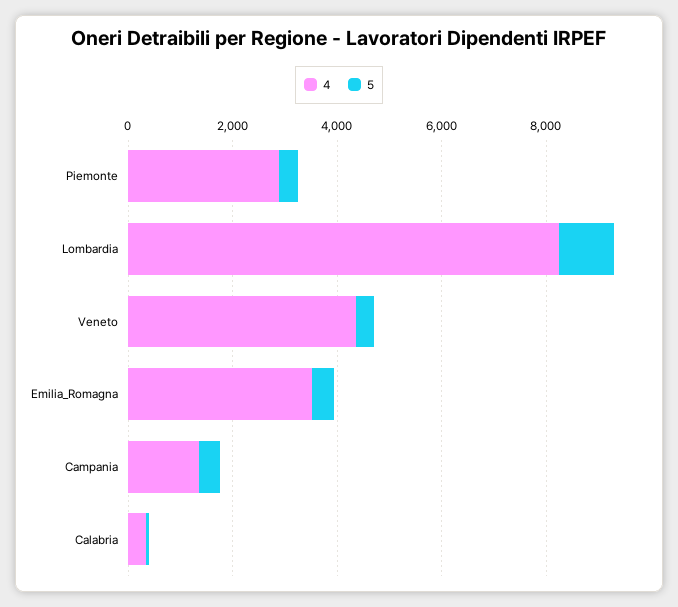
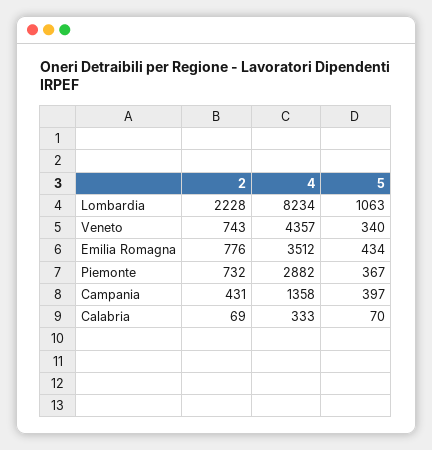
  {
    "4": {
      "Piemonte": 2882,
      "Lombardia": 8234,
      "Veneto": 4357,
      "Emilia_Romagna": 3512,
      "Campania": 1358,
      "Calabria": 333
    },
    "5": {
      "Piemonte": 367,
      "Lombardia": 1063,
      "Veneto": 340,
      "Emilia_Romagna": 434,
      "Campania": 397,
      "Calabria": 70
-   }
+   },
+   "2": {
+     "Lombardia": 2228,
+     "Veneto": 743,
+     "Emilia_Romagna": 776,
+     "Piemonte": 732,
+     "Campania": 431,
+     "Calabria": 69
+   }
  }

